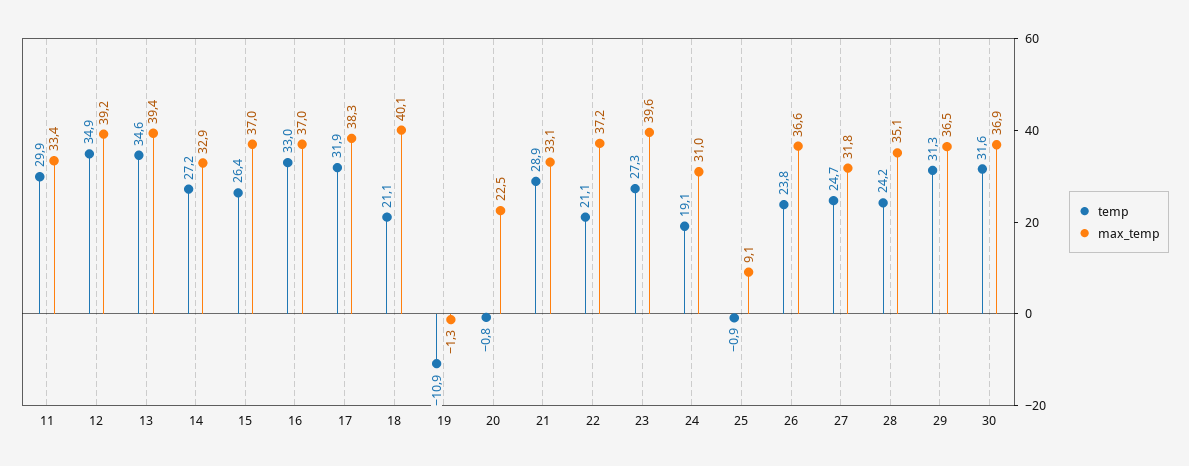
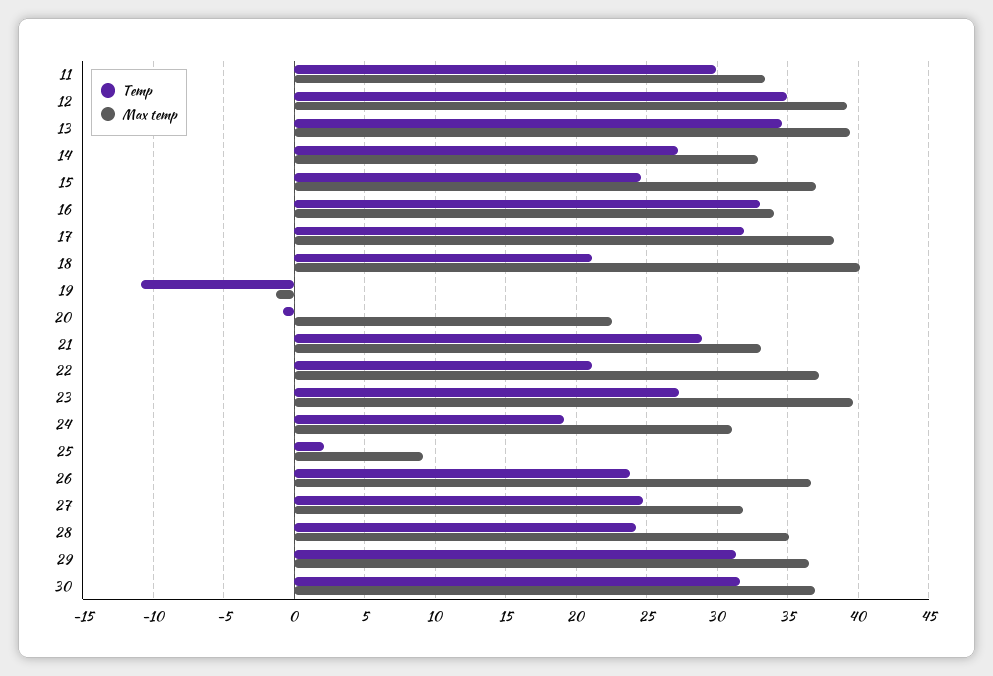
  {
    "temp": {
      "11": 29.9,
      "12": 34.9,
      "13": 34.6,
      "14": 27.2,
-     "15": 26.4,
+     "15": 24.5,
      "16": 33,
      "17": 31.9,
      "18": 21.1,
      "19": -10.9,
      "20": -0.8,
      "21": 28.9,
      "22": 21.1,
      "23": 27.3,
      "24": 19.1,
-     "25": -0.9,
+     "25": 2,
      "26": 23.8,
      "27": 24.7,
      "28": 24.2,
      "29": 31.3,
      "30": 31.6
    },
    "max_temp": {
      "11": 33.4,
      "12": 39.2,
      "13": 39.4,
      "14": 32.9,
      "15": 37,
-     "16": 37,
+     "16": 34,
      "17": 38.3,
      "18": 40.1,
      "19": -1.3,
      "20": 22.5,
      "21": 33.1,
      "22": 37.2,
      "23": 39.6,
      "24": 31,
      "25": 9.1,
      "26": 36.6,
      "27": 31.8,
      "28": 35.1,
      "29": 36.5,
      "30": 36.9
    }
  }

